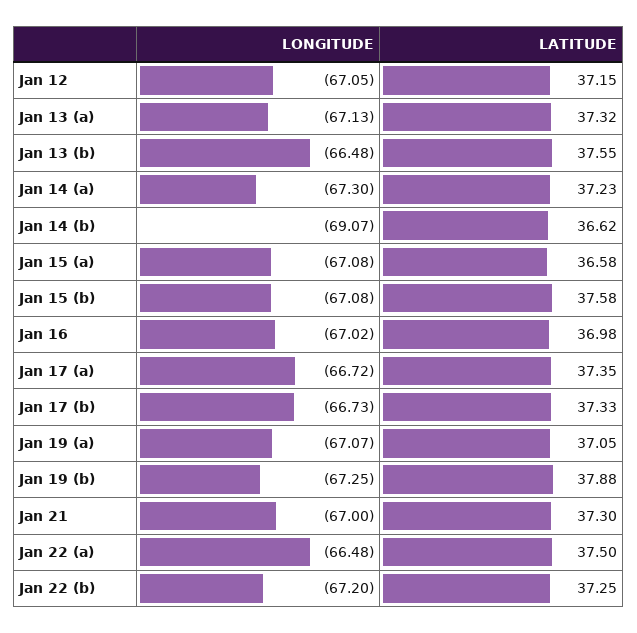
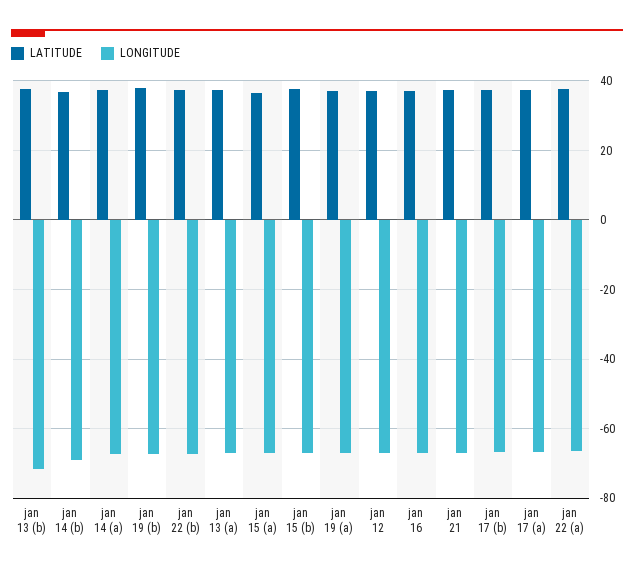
  {
    "LONGITUDE": {
      "Jan 12": -67.05,
      "Jan 13 (a)": -67.13,
-     "Jan 13 (b)": -66.48,
+     "Jan 13 (b)": -72,
      "Jan 14 (a)": -67.3,
      "Jan 14 (b)": -69.07,
      "Jan 15 (a)": -67.08,
      "Jan 15 (b)": -67.08,
      "Jan 16": -67.02,
      "Jan 17 (a)": -66.72,
      "Jan 17 (b)": -66.73,
      "Jan 19 (a)": -67.07,
      "Jan 19 (b)": -67.25,
      "Jan 21": -67,
      "Jan 22 (a)": -66.48,
      "Jan 22 (b)": -67.2
    },
    "LATITUDE": {
      "Jan 12": 37.15,
      "Jan 13 (a)": 37.32,
      "Jan 13 (b)": 37.55,
      "Jan 14 (a)": 37.23,
      "Jan 14 (b)": 36.62,
      "Jan 15 (a)": 36.58,
      "Jan 15 (b)": 37.58,
      "Jan 16": 36.98,
      "Jan 17 (a)": 37.35,
      "Jan 17 (b)": 37.33,
      "Jan 19 (a)": 37.05,
      "Jan 19 (b)": 37.88,
      "Jan 21": 37.3,
      "Jan 22 (a)": 37.5,
      "Jan 22 (b)": 37.25
    }
  }

